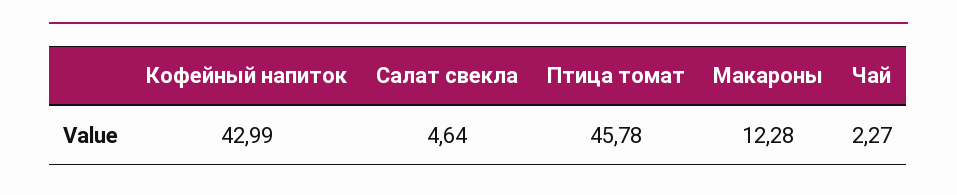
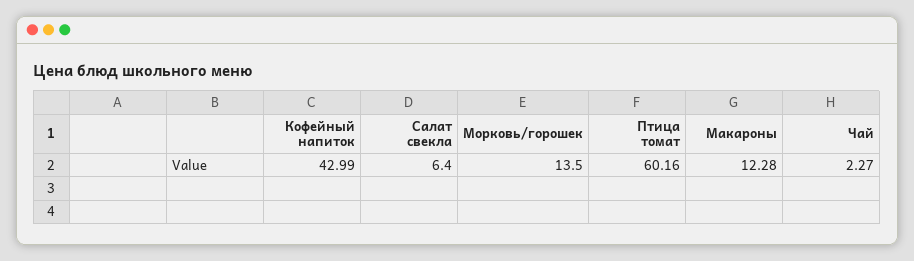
  {
    "Кофейный напиток": 42.99,
-   "Салат свекла": 4.64,
+   "Салат свекла": 6.4,
-   "Птица томат": 45.78,
+   "Птица томат": 60.16,
    "Макароны": 12.28,
-   "Чай": 2.27
+   "Чай": 2.27,
+   "Морковь/горошек": 13.5
  }

